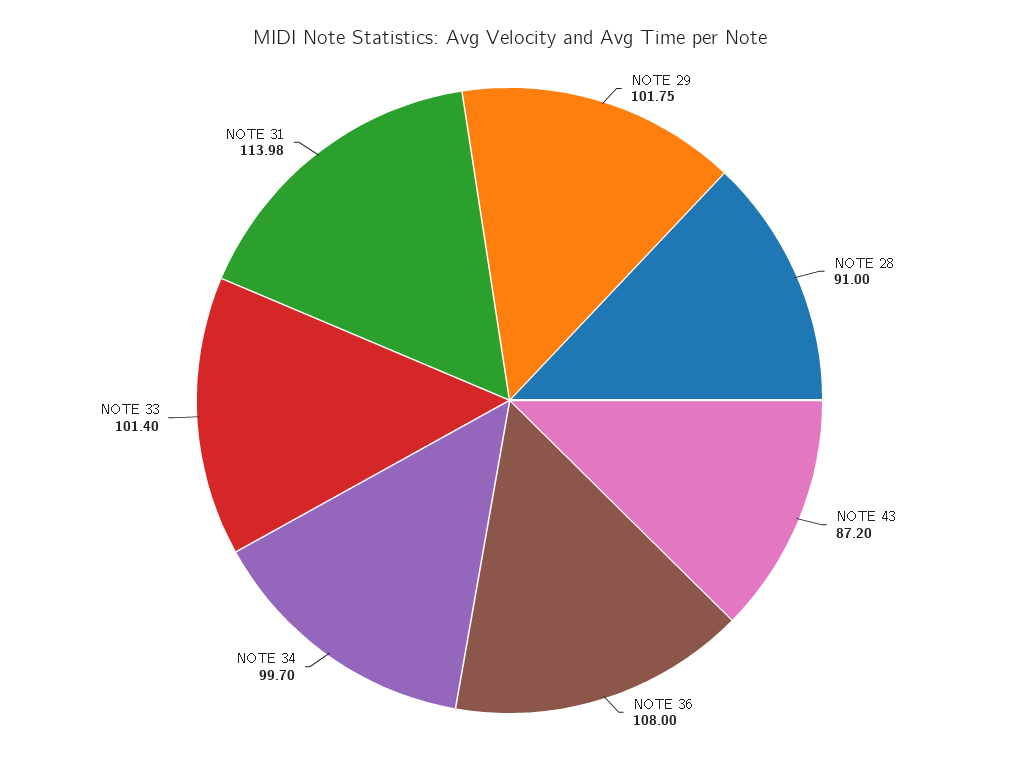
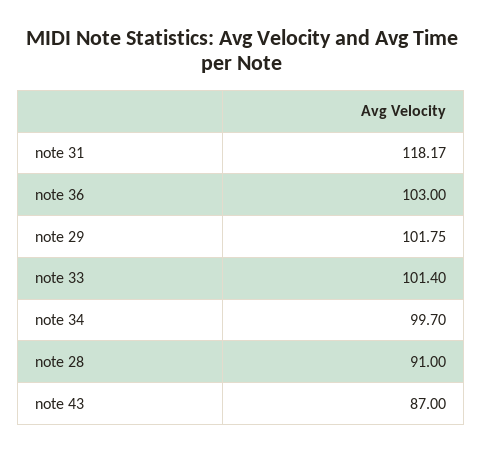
  {
    "NOTE 29": 101.75,
    "NOTE 28": 91,
-   "NOTE 43": 87.2,
+   "NOTE 43": 87,
-   "NOTE 36": 108,
+   "NOTE 36": 103,
    "NOTE 34": 99.7,
    "NOTE 33": 101.4,
-   "NOTE 31": 113.98
+   "NOTE 31": 118.17
  }

